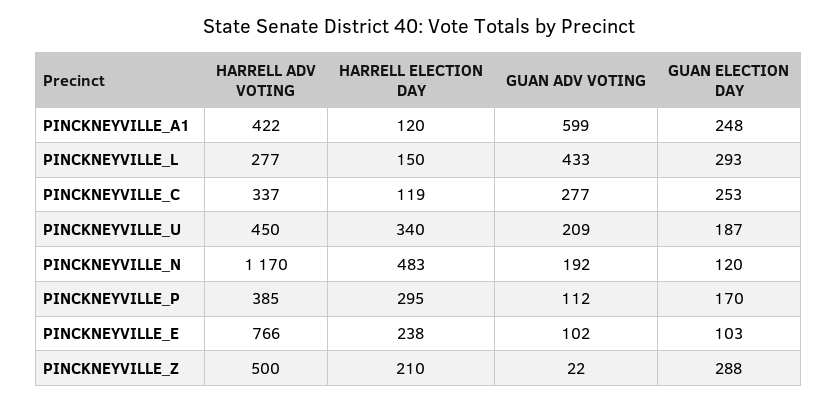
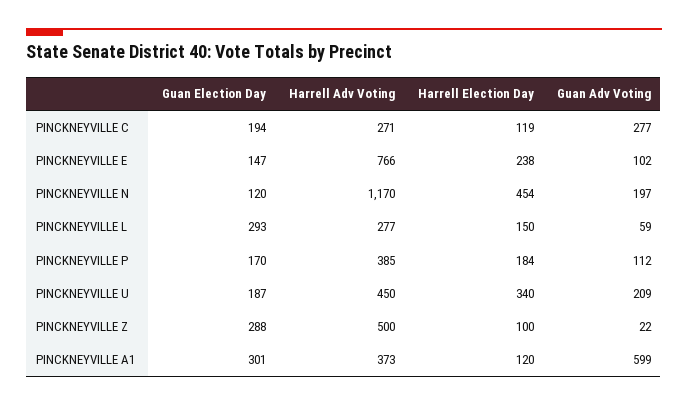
  {
    "HARRELL ADV VOTING": {
-     "PINCKNEYVILLE_A1": 422,
+     "PINCKNEYVILLE_A1": 373,
      "PINCKNEYVILLE_L": 277,
-     "PINCKNEYVILLE_C": 337,
+     "PINCKNEYVILLE_C": 271,
      "PINCKNEYVILLE_U": 450,
      "PINCKNEYVILLE_N": 1170,
      "PINCKNEYVILLE_P": 385,
      "PINCKNEYVILLE_E": 766,
      "PINCKNEYVILLE_Z": 500
    },
    "HARRELL ELECTION DAY": {
      "PINCKNEYVILLE_A1": 120,
      "PINCKNEYVILLE_L": 150,
      "PINCKNEYVILLE_C": 119,
      "PINCKNEYVILLE_U": 340,
-     "PINCKNEYVILLE_N": 483,
+     "PINCKNEYVILLE_N": 454,
-     "PINCKNEYVILLE_P": 295,
+     "PINCKNEYVILLE_P": 184,
      "PINCKNEYVILLE_E": 238,
-     "PINCKNEYVILLE_Z": 210
+     "PINCKNEYVILLE_Z": 100
    },
    "GUAN ADV VOTING": {
      "PINCKNEYVILLE_A1": 599,
-     "PINCKNEYVILLE_L": 433,
+     "PINCKNEYVILLE_L": 59,
      "PINCKNEYVILLE_C": 277,
      "PINCKNEYVILLE_U": 209,
-     "PINCKNEYVILLE_N": 192,
+     "PINCKNEYVILLE_N": 197,
      "PINCKNEYVILLE_P": 112,
      "PINCKNEYVILLE_E": 102,
      "PINCKNEYVILLE_Z": 22
    },
    "GUAN ELECTION DAY": {
-     "PINCKNEYVILLE_A1": 248,
+     "PINCKNEYVILLE_A1": 301,
      "PINCKNEYVILLE_L": 293,
-     "PINCKNEYVILLE_C": 253,
+     "PINCKNEYVILLE_C": 194,
      "PINCKNEYVILLE_U": 187,
      "PINCKNEYVILLE_N": 120,
      "PINCKNEYVILLE_P": 170,
-     "PINCKNEYVILLE_E": 103,
+     "PINCKNEYVILLE_E": 147,
      "PINCKNEYVILLE_Z": 288
    }
  }

